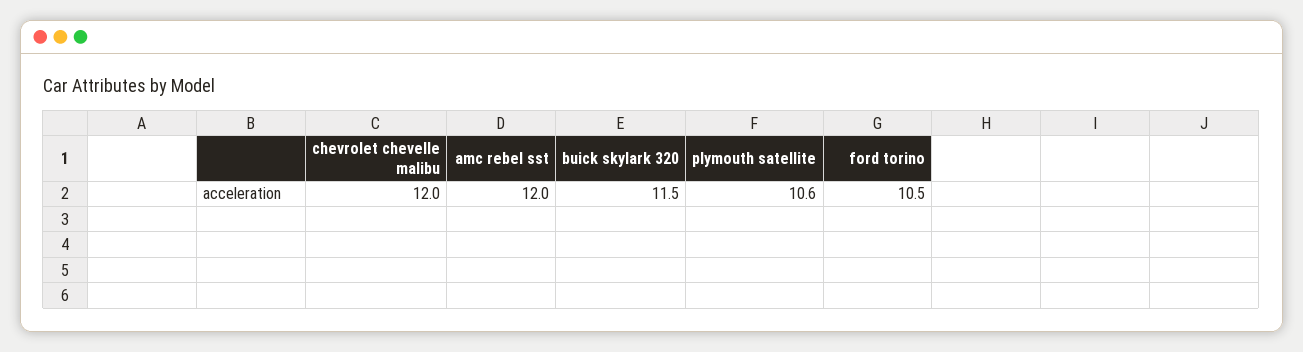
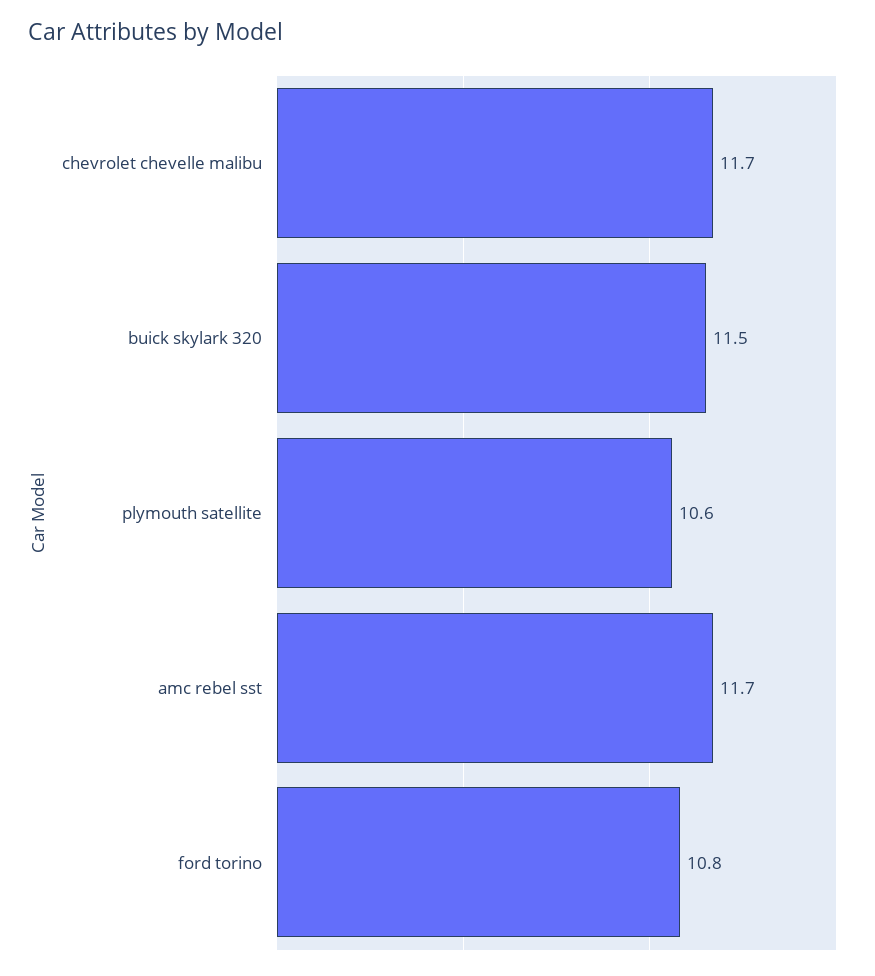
  {
-   "chevrolet chevelle malibu": 12,
+   "chevrolet chevelle malibu": 11.7,
-   "amc rebel sst": 12,
+   "amc rebel sst": 11.7,
    "buick skylark 320": 11.5,
    "plymouth satellite": 10.6,
-   "ford torino": 10.5
+   "ford torino": 10.8
  }

